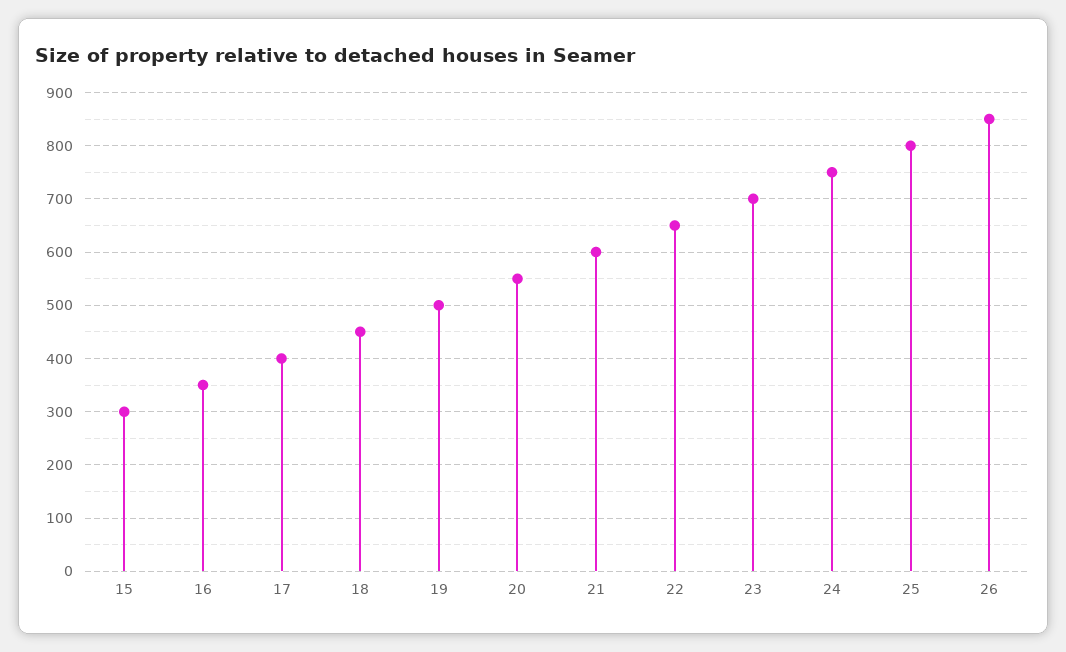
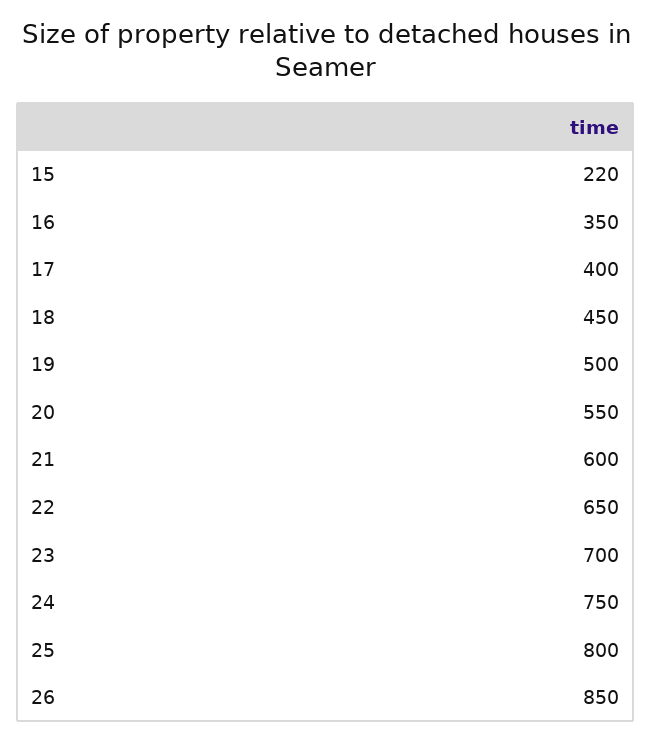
  {
-   "15": 300,
+   "15": 220,
    "16": 350,
    "17": 400,
    "18": 450,
    "19": 500,
    "20": 550,
    "21": 600,
    "22": 650,
    "23": 700,
    "24": 750,
    "25": 800,
    "26": 850
  }

